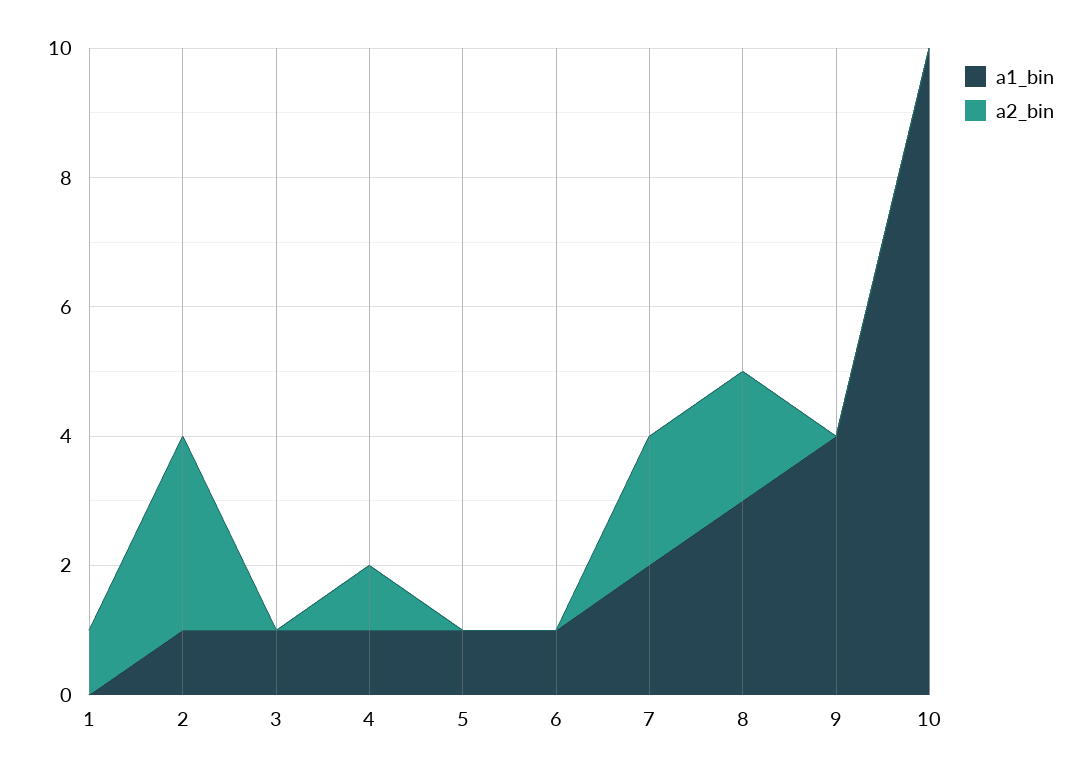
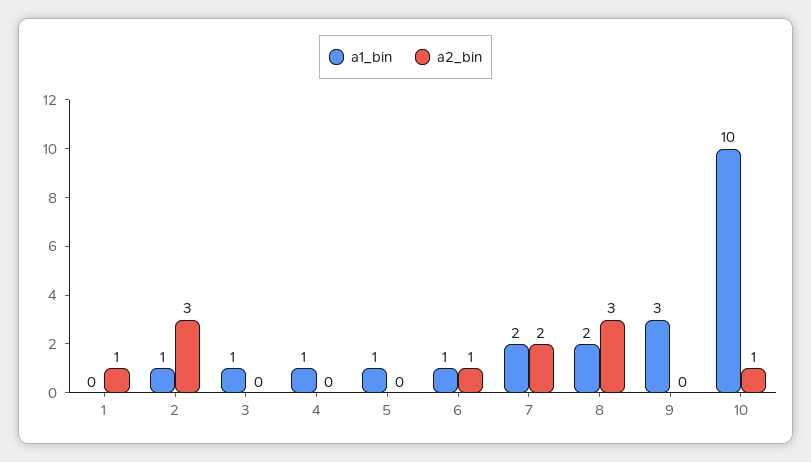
  {
    "a1_bin": {
      "1": 0,
      "2": 1,
      "3": 1,
      "4": 1,
      "5": 1,
      "6": 1,
      "7": 2,
-     "8": 3,
+     "8": 2,
-     "9": 4,
+     "9": 3,
      "10": 10
    },
    "a2_bin": {
      "1": 1,
      "2": 3,
      "3": 0,
-     "4": 1,
+     "4": 0,
      "5": 0,
-     "6": 0,
+     "6": 1,
      "7": 2,
-     "8": 2,
+     "8": 3,
      "9": 0,
-     "10": 0
+     "10": 1
    }
  }

